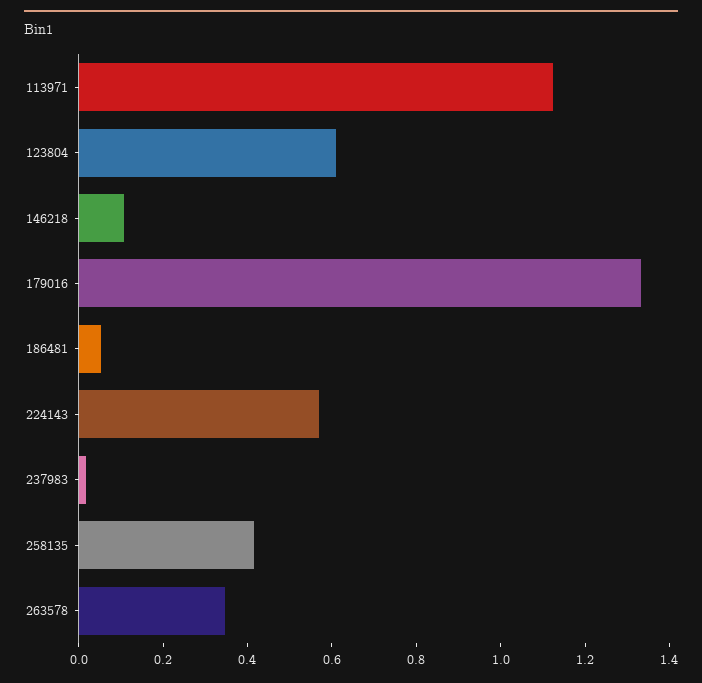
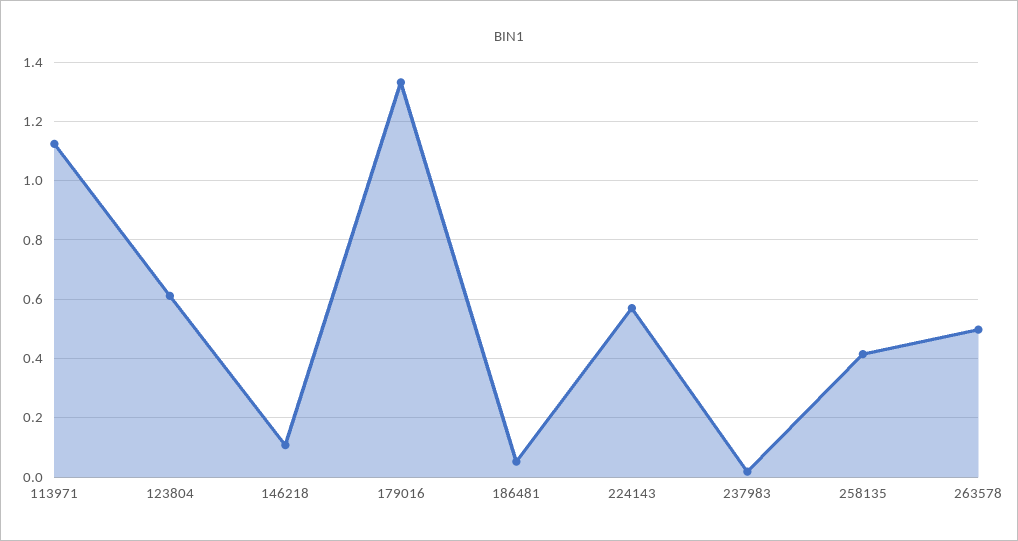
  {
    "113971": 1.125,
    "123804": 0.6,
    "146218": 0.1,
    "179016": 1.325,
    "186481": 0.05,
    "224143": 0.575,
    "237983": 0.025,
    "258135": 0.425,
-   "263578": 0.35
+   "263578": 0.5
  }

